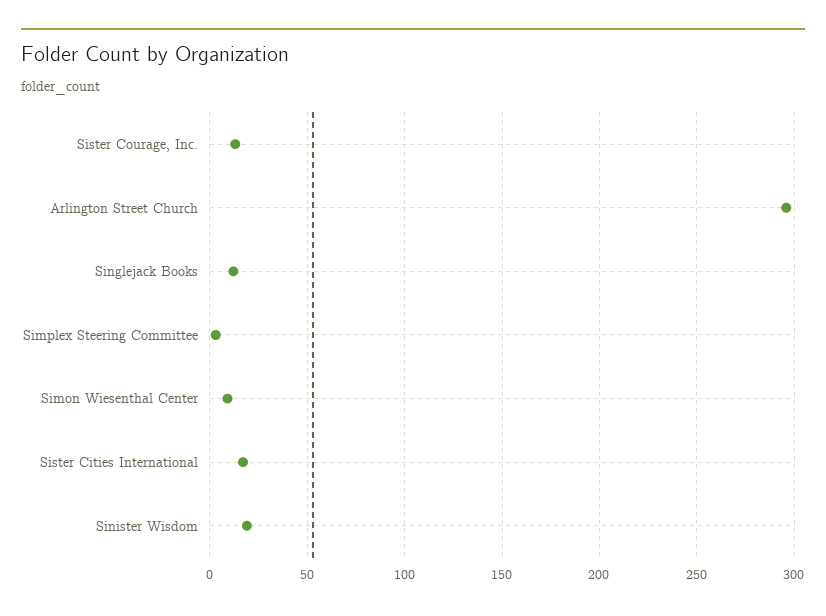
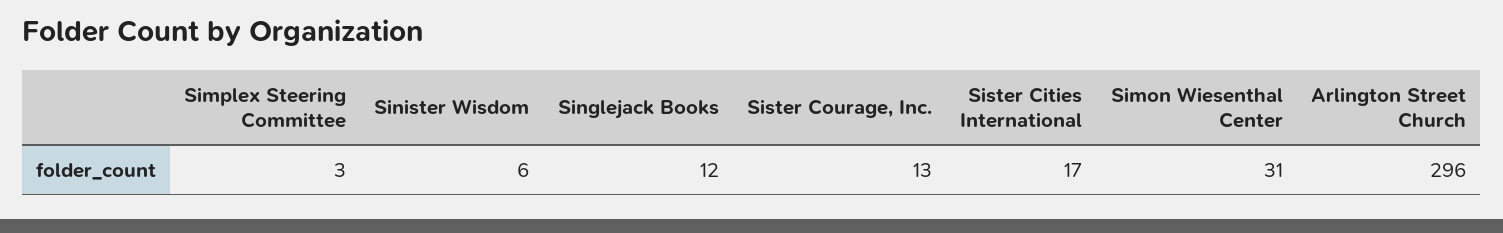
  {
    "Sister Courage, Inc.": 13,
    "Arlington Street Church": 296,
    "Singlejack Books": 12,
    "Simplex Steering Committee": 3,
-   "Simon Wiesenthal Center": 10,
+   "Simon Wiesenthal Center": 31,
    "Sister Cities International": 17,
-   "Sinister Wisdom": 20
+   "Sinister Wisdom": 6
  }

